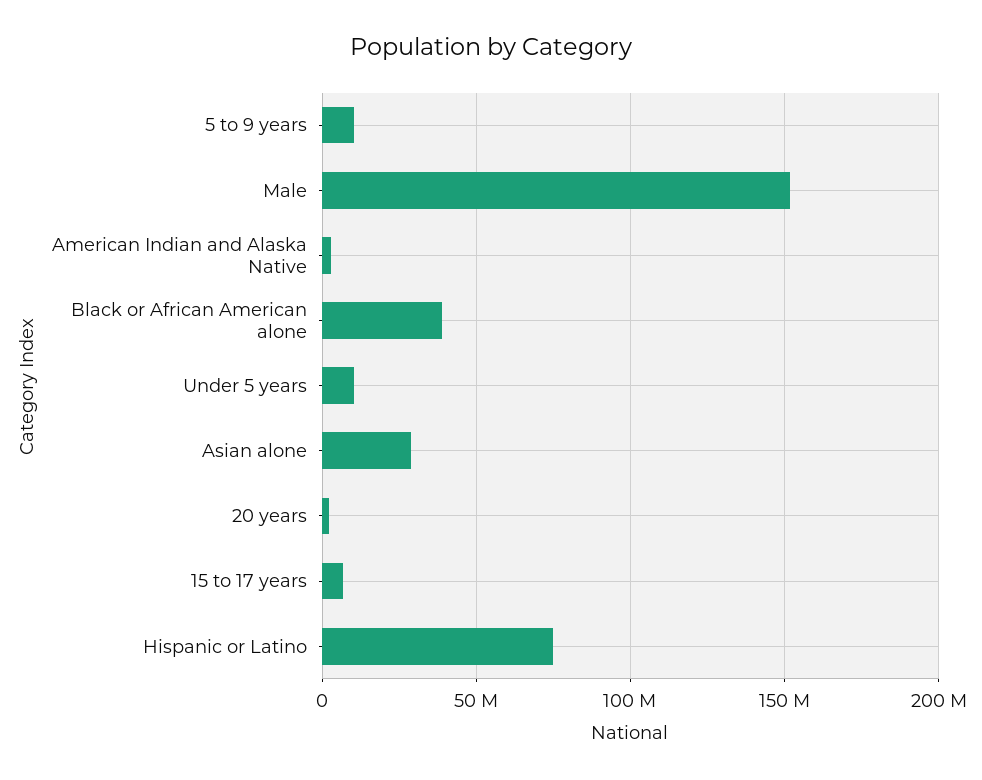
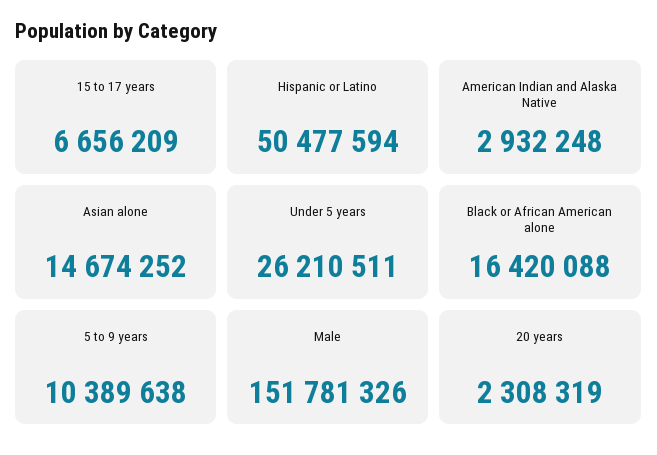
  {
    "5 to 9 years": 10389638,
    "Male": 151781326,
    "American Indian and Alaska Native": 2932248,
-   "Black or African American alone": 40000000,
+   "Black or African American alone": 16420088,
-   "Under 5 years": 10000000,
+   "Under 5 years": 26210511,
-   "Asian alone": 30000000,
+   "Asian alone": 14674252,
    "20 years": 2308319,
    "15 to 17 years": 6656209,
-   "Hispanic or Latino": 75000000
+   "Hispanic or Latino": 50477594
  }

